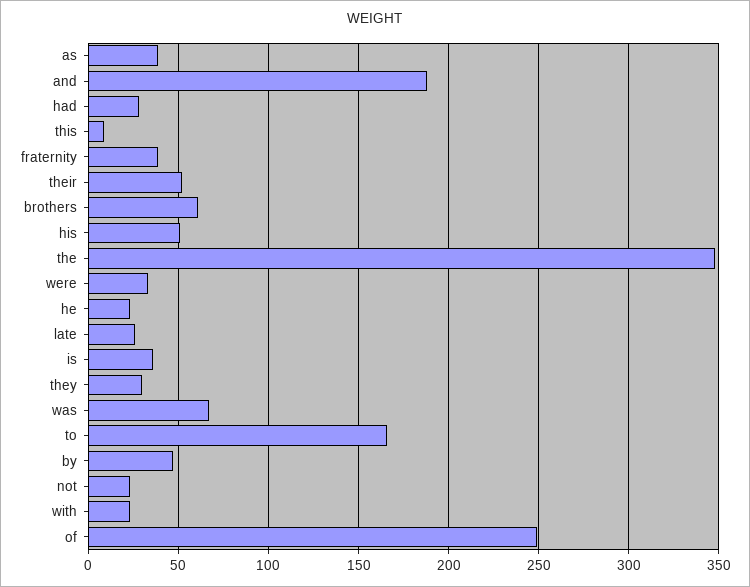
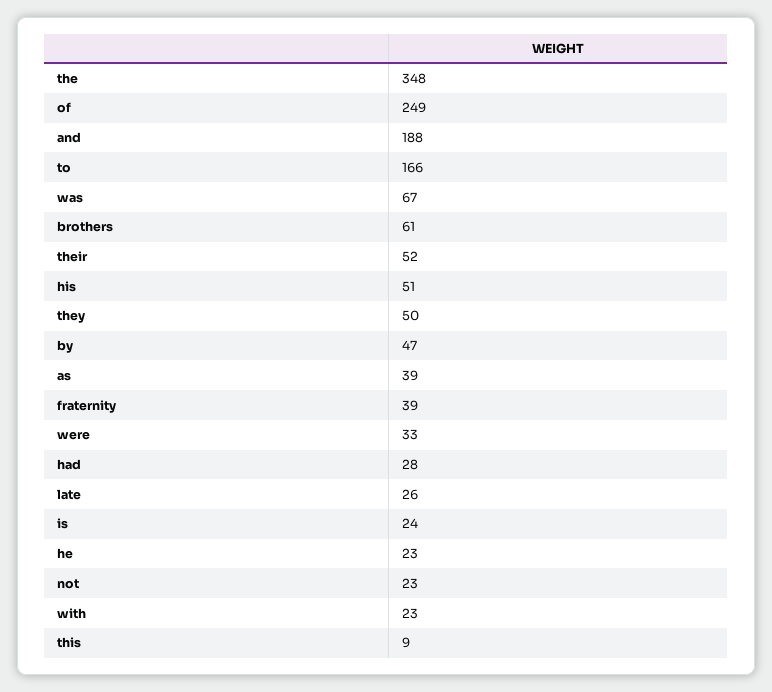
  {
    "as": 39,
    "and": 188,
    "had": 28,
    "this": 9,
    "fraternity": 39,
    "their": 52,
    "brothers": 61,
    "his": 51,
    "the": 348,
    "were": 33,
    "he": 23,
    "late": 26,
-   "is": 35,
+   "is": 24,
-   "they": 30,
+   "they": 50,
    "was": 67,
    "to": 166,
    "by": 47,
    "not": 23,
    "with": 23,
    "of": 249
  }

